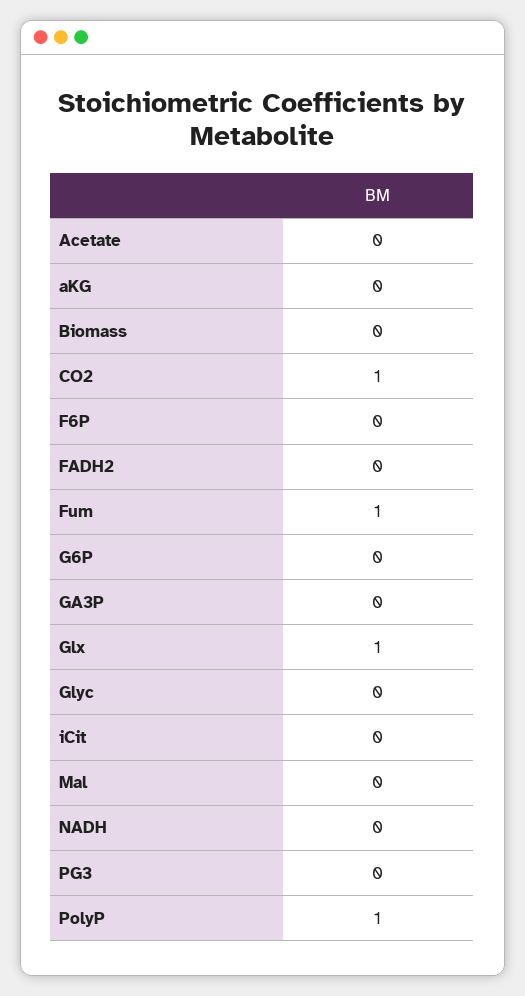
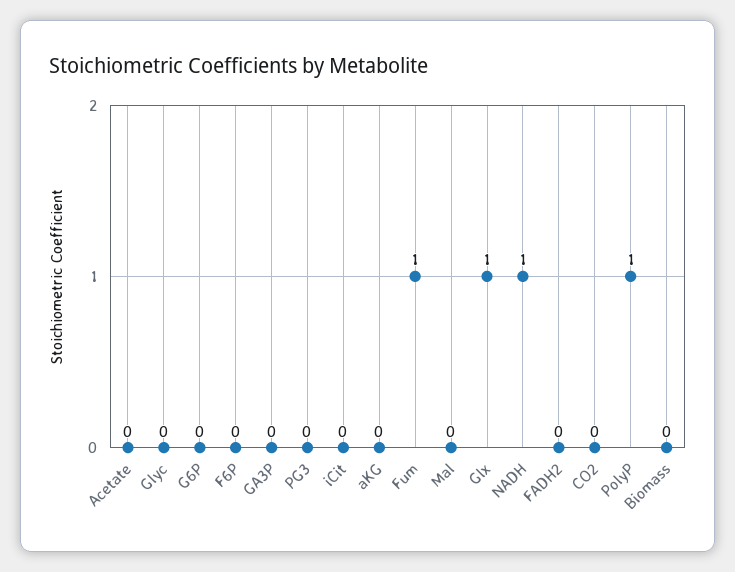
  {
    "Acetate": 0,
    "aKG": 0,
    "Biomass": 0,
-   "CO2": 1,
+   "CO2": 0,
    "F6P": 0,
    "FADH2": 0,
    "Fum": 1,
    "G6P": 0,
    "GA3P": 0,
    "Glx": 1,
    "Glyc": 0,
    "iCit": 0,
    "Mal": 0,
-   "NADH": 0,
+   "NADH": 1,
    "PG3": 0,
    "PolyP": 1
  }

